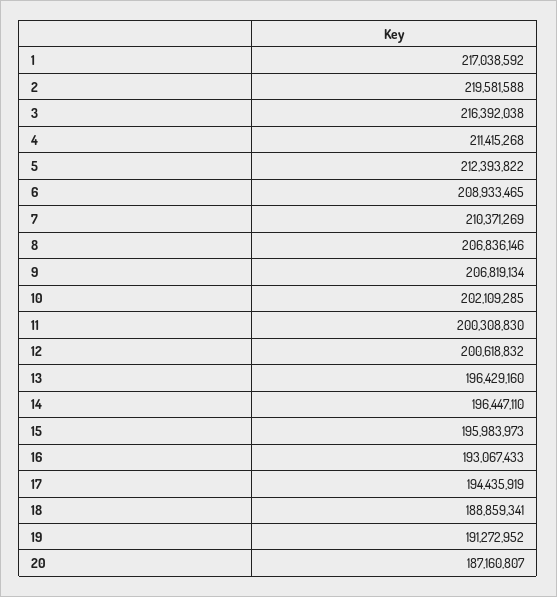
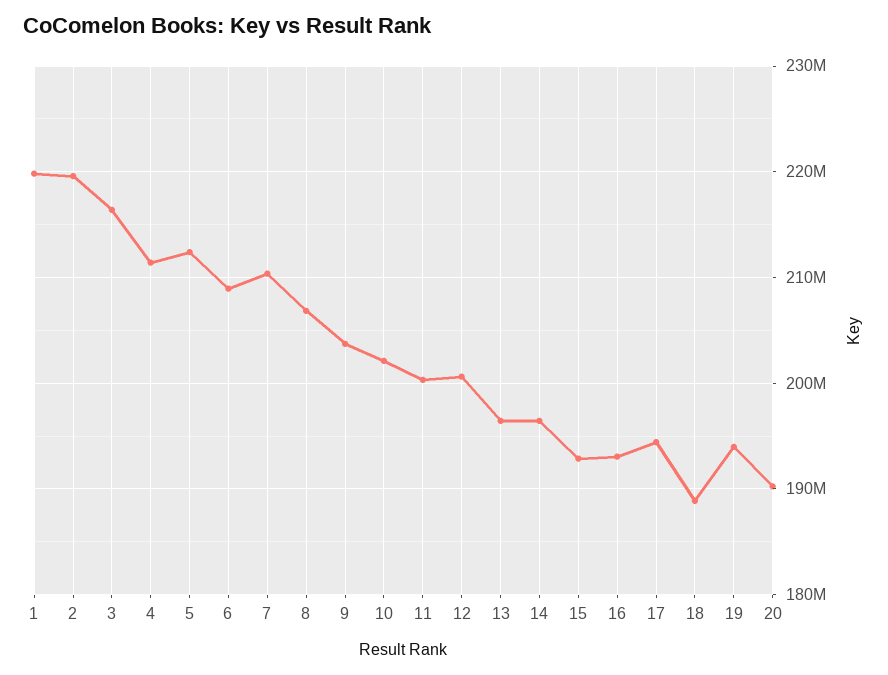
  {
-   "1": 217038592,
+   "1": 220000000,
    "2": 219581588,
    "3": 216392038,
    "4": 211415268,
    "5": 212393822,
    "6": 208933465,
    "7": 210371269,
    "8": 206836146,
-   "9": 206819134,
+   "9": 204000000,
    "10": 202109285,
    "11": 200308830,
    "12": 200618832,
    "13": 196429160,
    "14": 196447110,
-   "15": 195983973,
+   "15": 193000000,
    "16": 193067433,
    "17": 194435919,
    "18": 188859341,
-   "19": 191272952,
+   "19": 194000000,
-   "20": 187160807
+   "20": 190000000
  }

